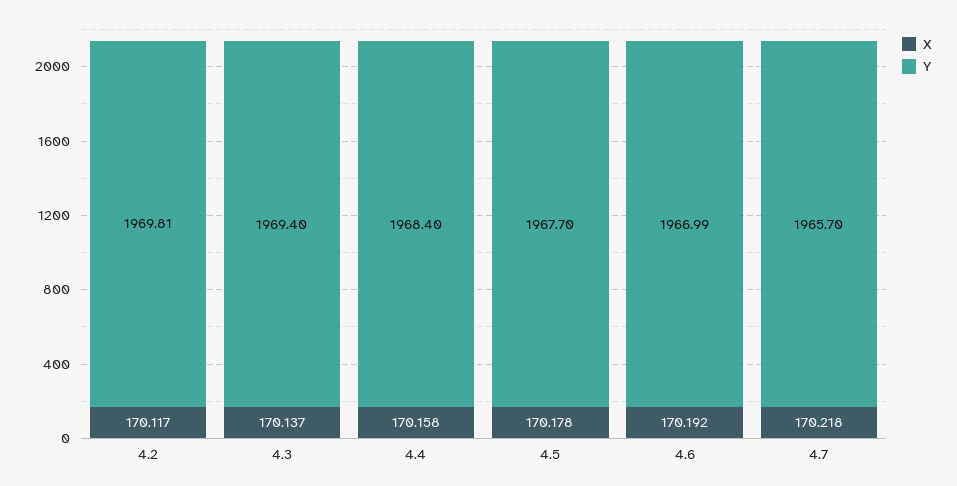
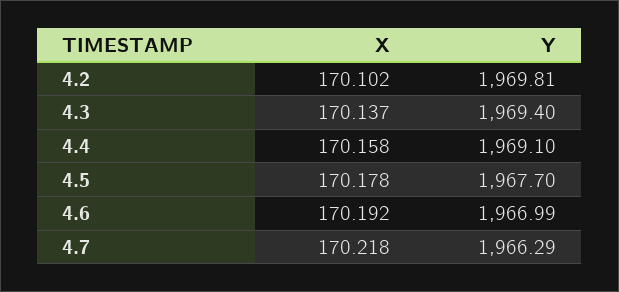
  {
    "X": {
-     "4.2": 170.117,
+     "4.2": 170.102,
      "4.3": 170.137,
      "4.4": 170.158,
      "4.5": 170.178,
      "4.6": 170.192,
      "4.7": 170.218
    },
    "Y": {
      "4.2": 1969.81,
      "4.3": 1969.4,
-     "4.4": 1968.4,
+     "4.4": 1969.1,
      "4.5": 1967.7,
      "4.6": 1966.99,
-     "4.7": 1965.7
+     "4.7": 1966.29
    }
  }

